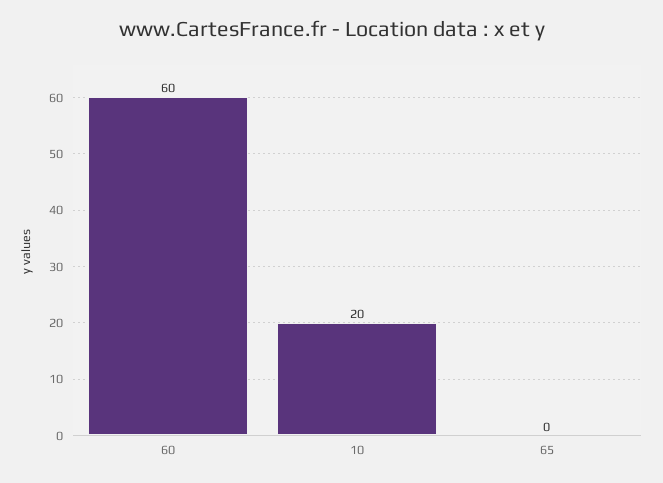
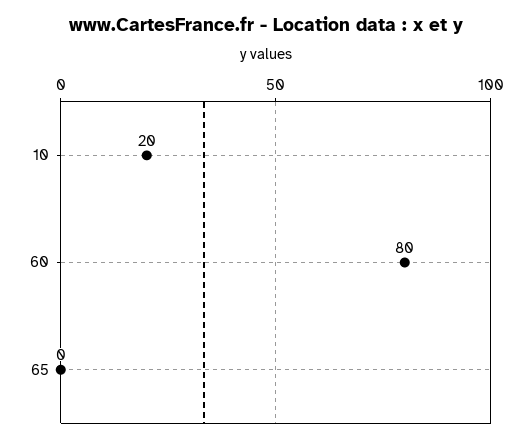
  {
-   "60": 60,
+   "60": 80,
    "10": 20,
    "65": 0
  }

